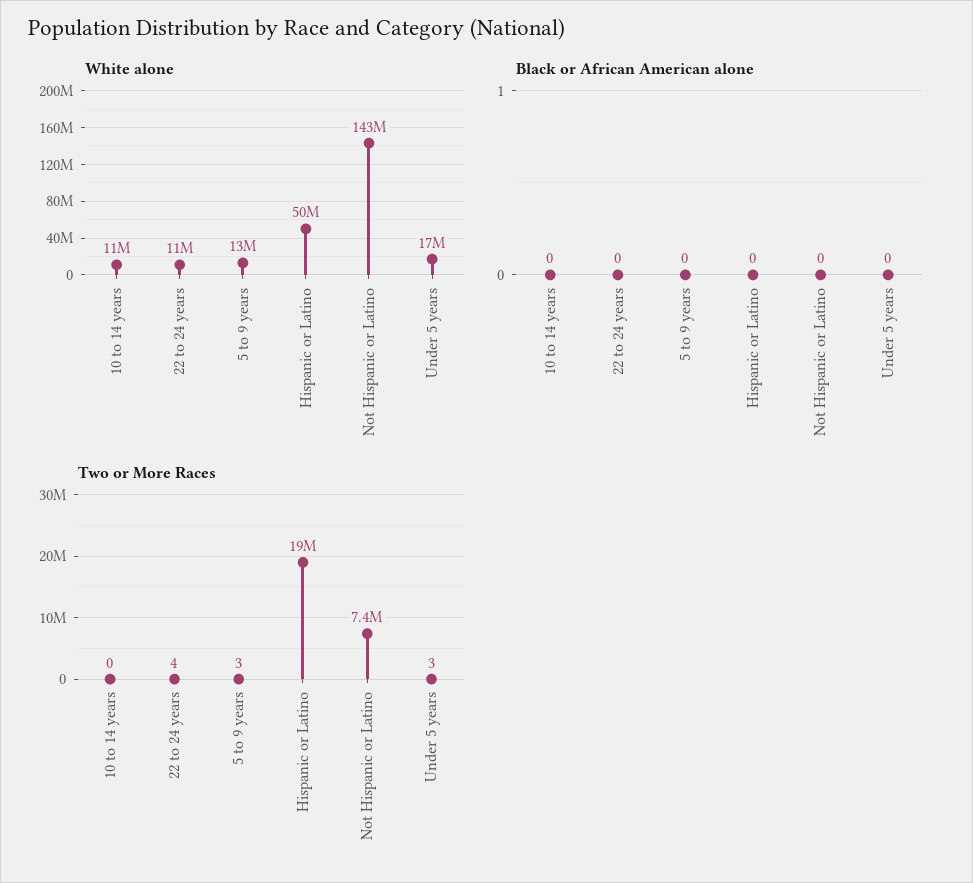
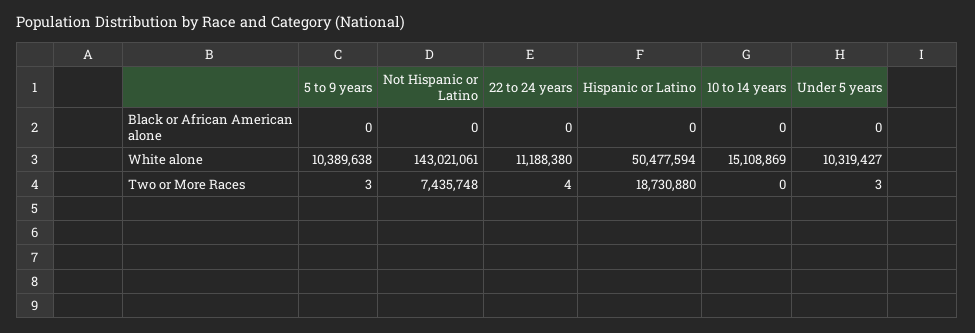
  {
    "White alone": {
-     "10 to 14 years": 11000000,
+     "10 to 14 years": 15108869,
      "22 to 24 years": 11188380,
-     "5 to 9 years": 13000000,
+     "5 to 9 years": 10389638,
      "Hispanic or Latino": 50477594,
      "Not Hispanic or Latino": 143021061,
-     "Under 5 years": 17000000
+     "Under 5 years": 10319427
    },
    "Black or African American alone": {
      "10 to 14 years": 0,
      "22 to 24 years": 0,
      "5 to 9 years": 0,
      "Hispanic or Latino": 0,
      "Not Hispanic or Latino": 0,
      "Under 5 years": 0
    },
    "Two or More Races": {
      "10 to 14 years": 0,
      "22 to 24 years": 4,
      "5 to 9 years": 3,
      "Hispanic or Latino": 18730880,
      "Not Hispanic or Latino": 7435748,
      "Under 5 years": 3
    }
  }

